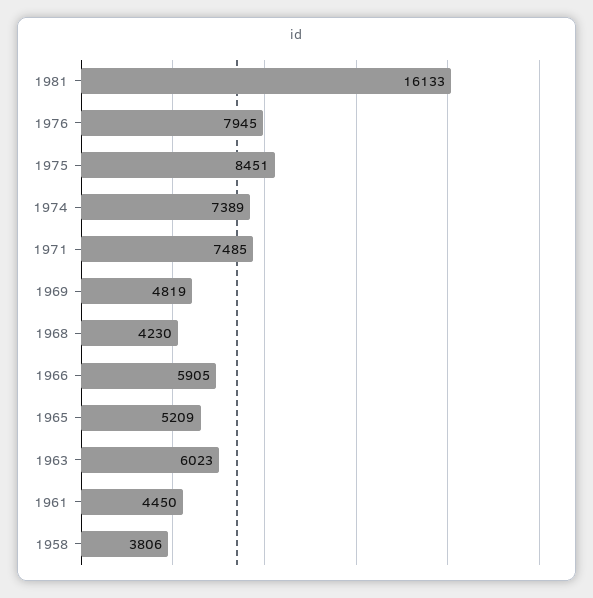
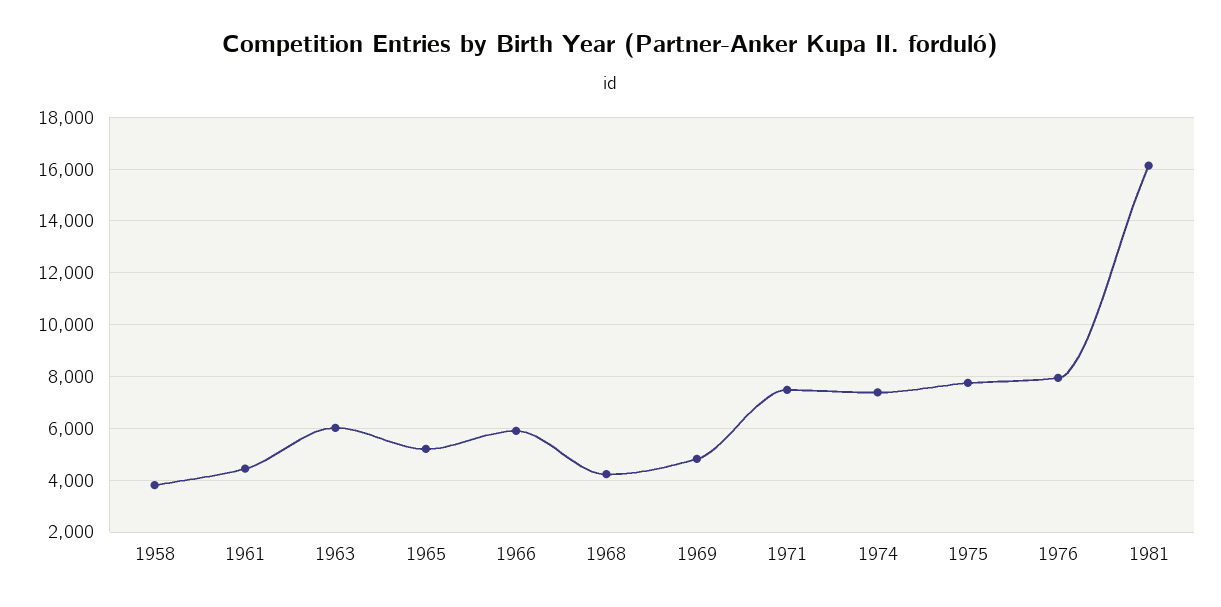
  {
    "1981": 16133,
    "1976": 7945,
-   "1975": 8451,
+   "1975": 7750,
    "1974": 7389,
    "1971": 7485,
    "1969": 4819,
    "1968": 4230,
    "1966": 5905,
    "1965": 5209,
    "1963": 6023,
    "1961": 4450,
    "1958": 3806
  }

